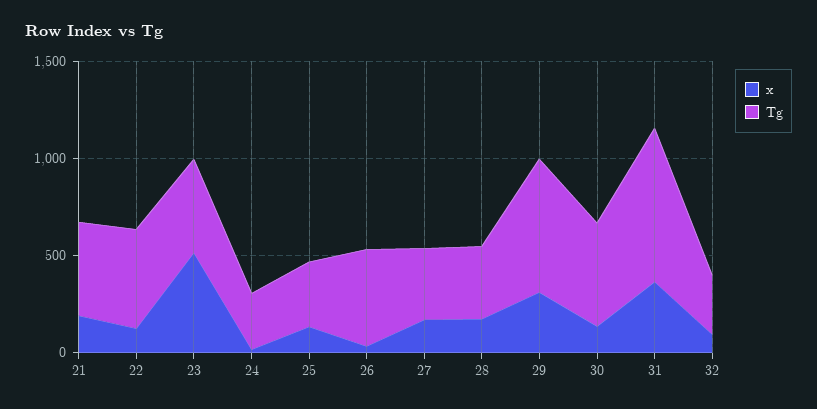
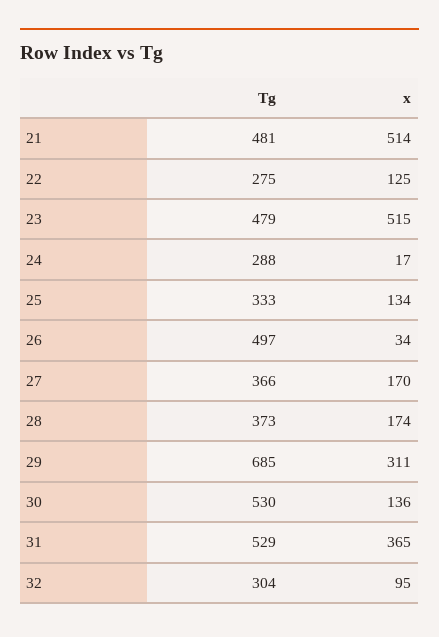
  {
    "x": {
-     "21": 200,
+     "21": 514,
      "22": 125,
      "23": 515,
      "24": 17,
      "25": 134,
      "26": 34,
      "27": 170,
      "28": 174,
      "29": 311,
      "30": 136,
      "31": 365,
      "32": 95
    },
    "Tg": {
      "21": 481,
-     "22": 500,
+     "22": 275,
      "23": 479,
      "24": 288,
      "25": 333,
      "26": 497,
      "27": 366,
      "28": 373,
      "29": 685,
      "30": 530,
-     "31": 800,
+     "31": 529,
      "32": 304
    }
  }

